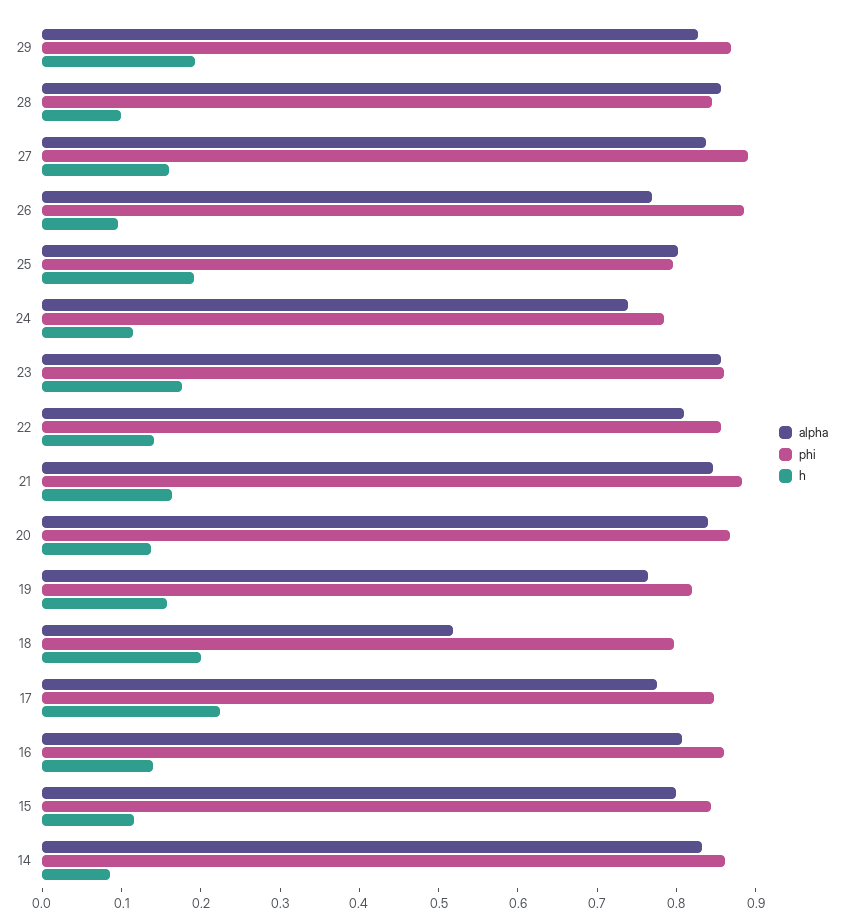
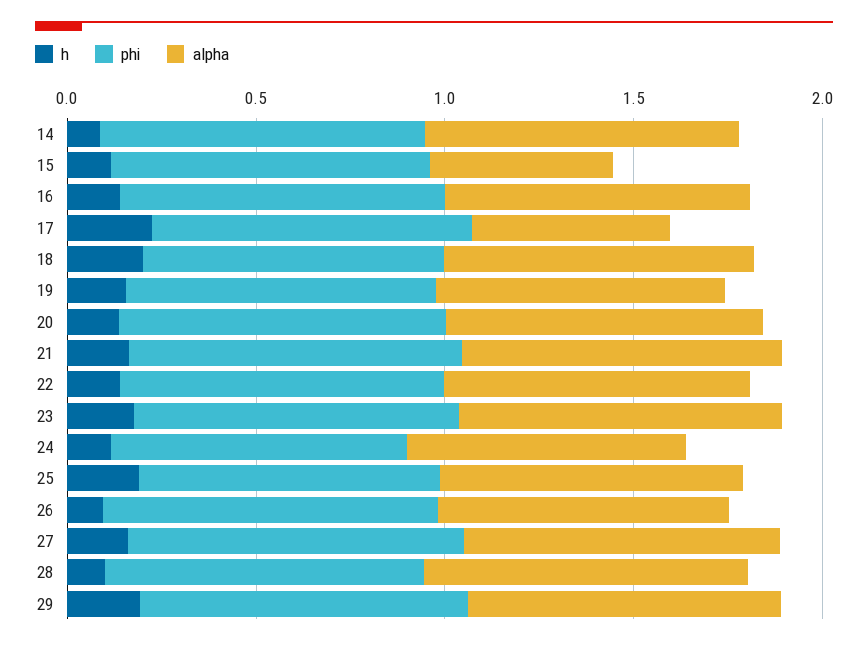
  {
    "alpha": {
      "29": 0.82,
      "28": 0.86,
      "27": 0.84,
      "26": 0.76,
      "25": 0.8,
      "24": 0.74,
      "23": 0.86,
      "22": 0.8,
      "21": 0.84,
      "20": 0.84,
      "19": 0.76,
-     "18": 0.52,
+     "18": 0.8,
-     "17": 0.78,
+     "17": 0.5,
      "16": 0.8,
-     "15": 0.8,
+     "15": 0.5,
      "14": 0.84
    },
    "phi": {
      "29": 0.86,
      "28": 0.84,
      "27": 0.9,
      "26": 0.88,
      "25": 0.8,
      "24": 0.78,
      "23": 0.86,
      "22": 0.86,
      "21": 0.88,
      "20": 0.86,
      "19": 0.82,
      "18": 0.8,
      "17": 0.84,
      "16": 0.86,
      "15": 0.84,
      "14": 0.86
    },
    "h": {
      "29": 0.2,
      "28": 0.1,
      "27": 0.16,
      "26": 0.1,
      "25": 0.2,
      "24": 0.12,
      "23": 0.18,
      "22": 0.14,
      "21": 0.16,
      "20": 0.14,
      "19": 0.16,
      "18": 0.2,
      "17": 0.22,
      "16": 0.14,
      "15": 0.12,
      "14": 0.08
    }
  }

